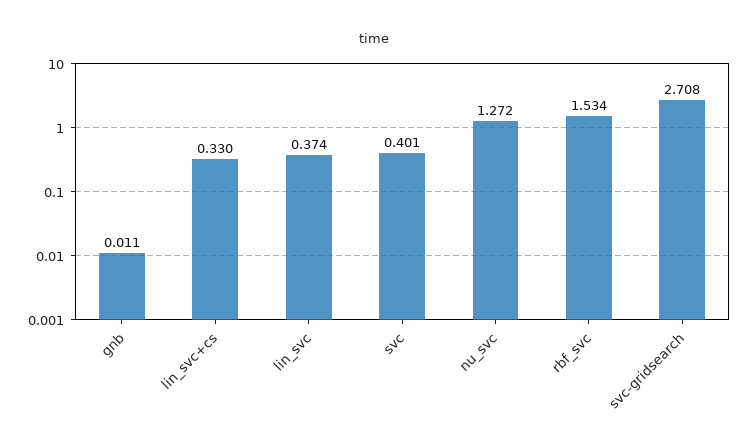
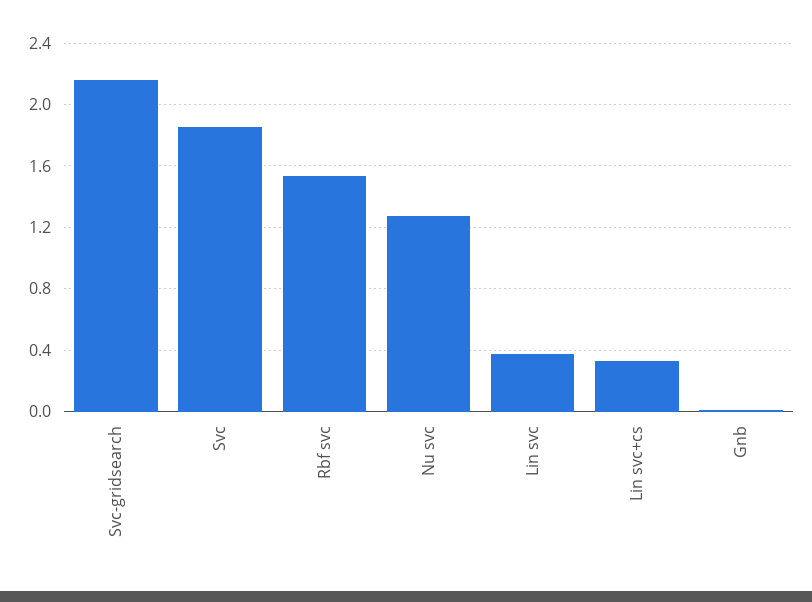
  {
    "gnb": 0.011,
    "lin_svc+cs": 0.33,
    "lin_svc": 0.374,
-   "svc": 0.401,
+   "svc": 1.85,
    "nu_svc": 1.272,
    "rbf_svc": 1.534,
-   "svc-gridsearch": 2.708
+   "svc-gridsearch": 2.15
  }

